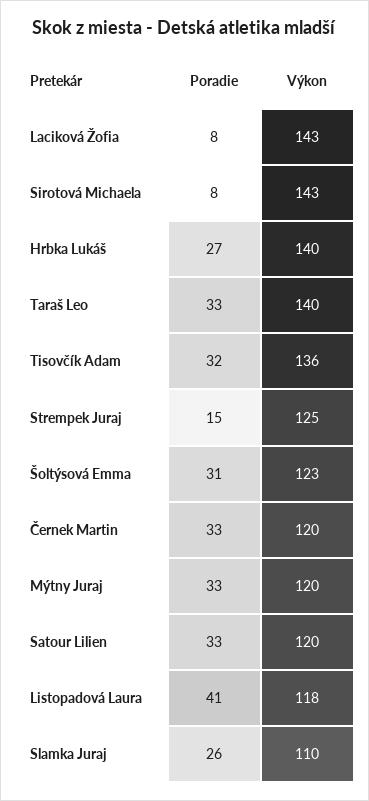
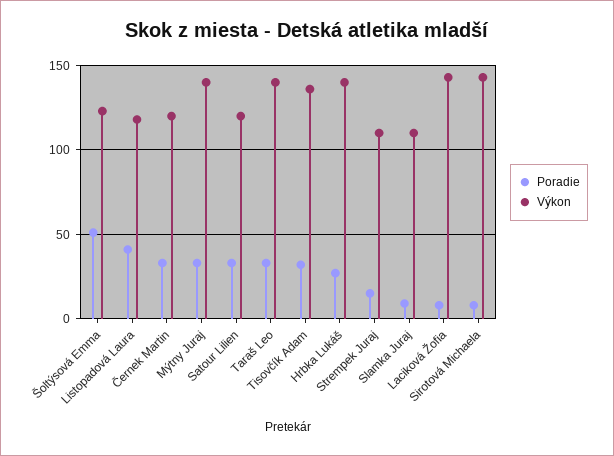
  {
    "Poradie": {
      "Laciková Žofia": 8,
      "Sirotová Michaela": 8,
      "Hrbka Lukáš": 27,
      "Taraš Leo": 33,
      "Tisovčík Adam": 32,
      "Strempek Juraj": 15,
-     "Šoltýsová Emma": 31,
+     "Šoltýsová Emma": 50,
      "Černek Martin": 33,
      "Mýtny Juraj": 33,
      "Satour Lilien": 33,
      "Listopadová Laura": 41,
-     "Slamka Juraj": 26
+     "Slamka Juraj": 10
    },
    "Výkon": {
      "Laciková Žofia": 143,
      "Sirotová Michaela": 143,
      "Hrbka Lukáš": 140,
      "Taraš Leo": 140,
      "Tisovčík Adam": 136,
-     "Strempek Juraj": 125,
+     "Strempek Juraj": 110,
      "Šoltýsová Emma": 123,
      "Černek Martin": 120,
-     "Mýtny Juraj": 120,
+     "Mýtny Juraj": 140,
      "Satour Lilien": 120,
      "Listopadová Laura": 118,
      "Slamka Juraj": 110
    }
  }

